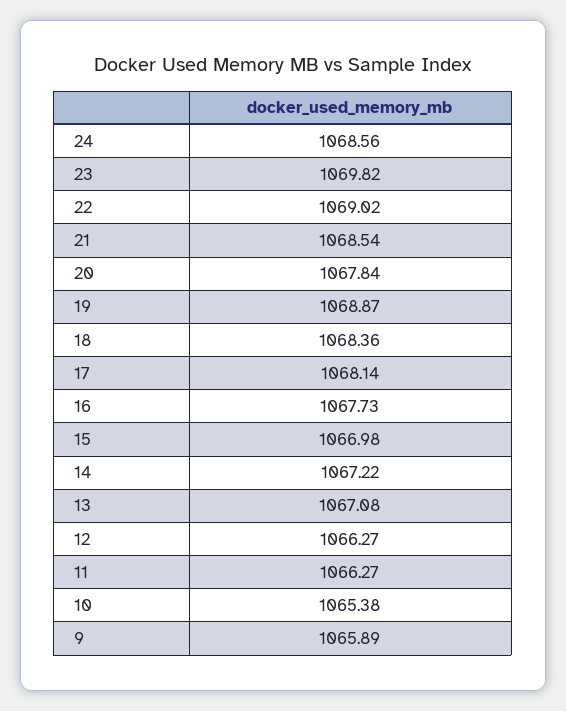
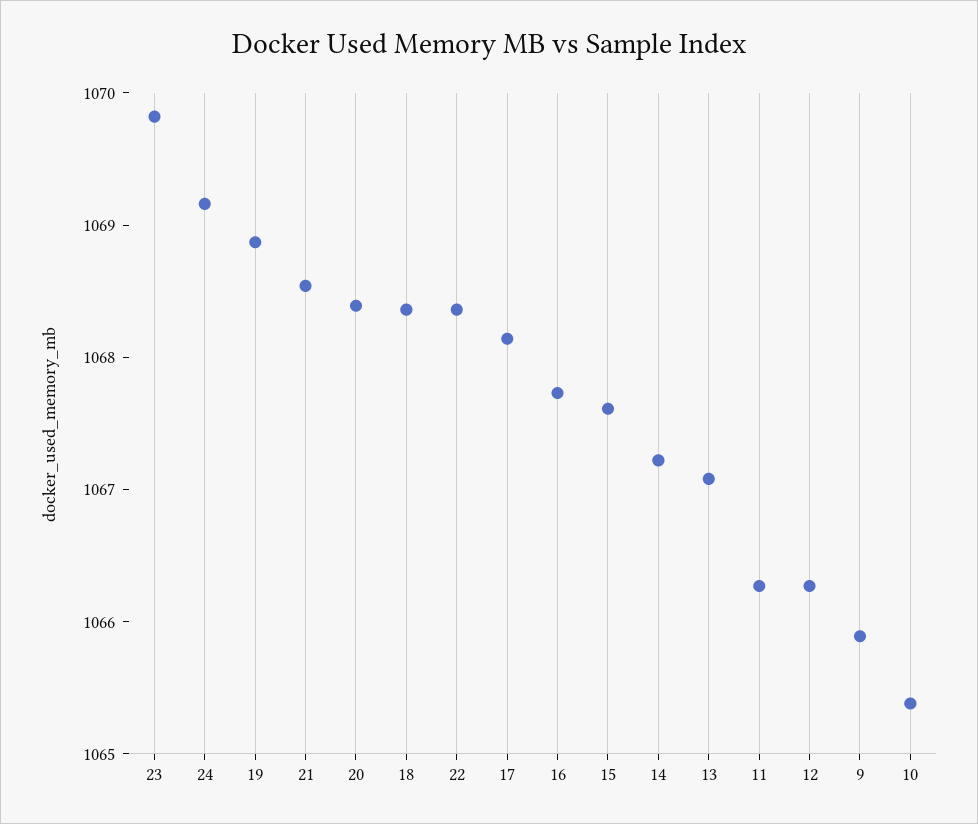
  {
-   "24": 1068.56,
+   "24": 1069.2,
    "23": 1069.82,
-   "22": 1069.02,
+   "22": 1068.4,
    "21": 1068.54,
-   "20": 1067.84,
+   "20": 1068.4,
    "19": 1068.87,
    "18": 1068.36,
    "17": 1068.14,
    "16": 1067.73,
-   "15": 1066.98,
+   "15": 1067.6,
    "14": 1067.22,
    "13": 1067.08,
    "12": 1066.27,
    "11": 1066.27,
    "10": 1065.38,
    "9": 1065.89
  }

